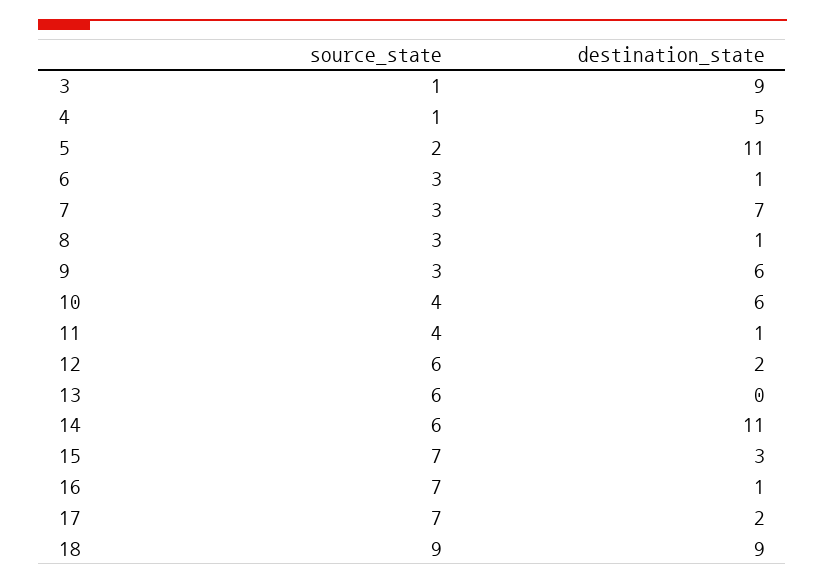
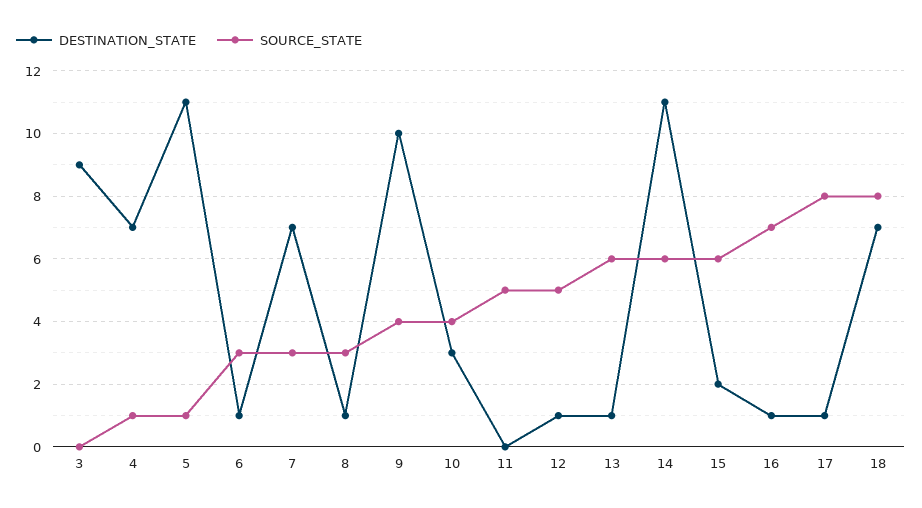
  {
    "source_state": {
-     "3": 1,
+     "3": 0,
      "4": 1,
-     "5": 2,
+     "5": 1,
      "6": 3,
      "7": 3,
      "8": 3,
-     "9": 3,
+     "9": 4,
      "10": 4,
-     "11": 4,
+     "11": 5,
-     "12": 6,
+     "12": 5,
      "13": 6,
      "14": 6,
-     "15": 7,
+     "15": 6,
      "16": 7,
-     "17": 7,
+     "17": 8,
-     "18": 9
+     "18": 8
    },
    "destination_state": {
      "3": 9,
-     "4": 5,
+     "4": 7,
      "5": 11,
      "6": 1,
      "7": 7,
      "8": 1,
-     "9": 6,
+     "9": 10,
-     "10": 6,
+     "10": 3,
-     "11": 1,
+     "11": 0,
-     "12": 2,
+     "12": 1,
-     "13": 0,
+     "13": 1,
      "14": 11,
-     "15": 3,
+     "15": 2,
      "16": 1,
-     "17": 2,
+     "17": 1,
-     "18": 9
+     "18": 7
    }
  }

